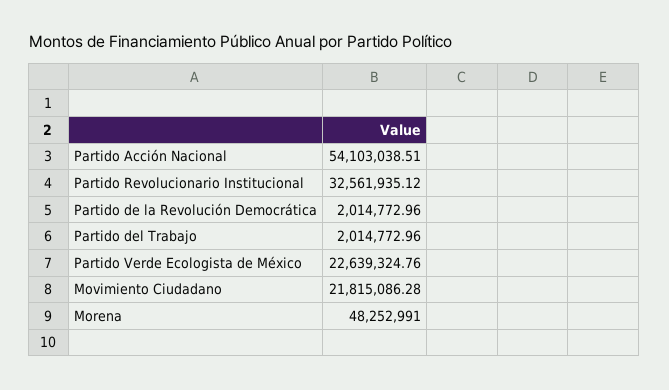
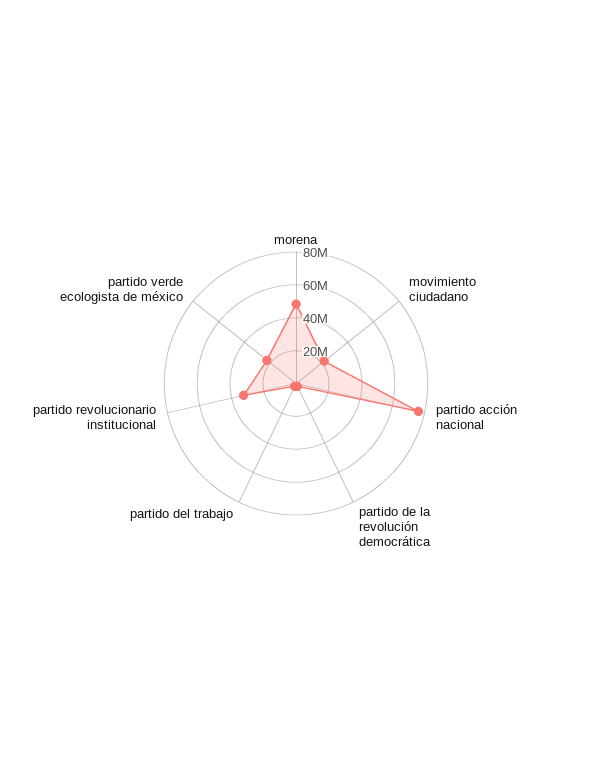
  {
-   "Partido Acción Nacional": 54103038.51,
+   "Partido Acción Nacional": 75000000,
    "Partido Revolucionario Institucional": 32561935.12,
    "Partido de la Revolución Democrática": 2014772.96,
    "Partido del Trabajo": 2014772.96,
    "Partido Verde Ecologista de México": 22639324.76,
    "Movimiento Ciudadano": 21815086.28,
    "Morena": 48252991
  }

